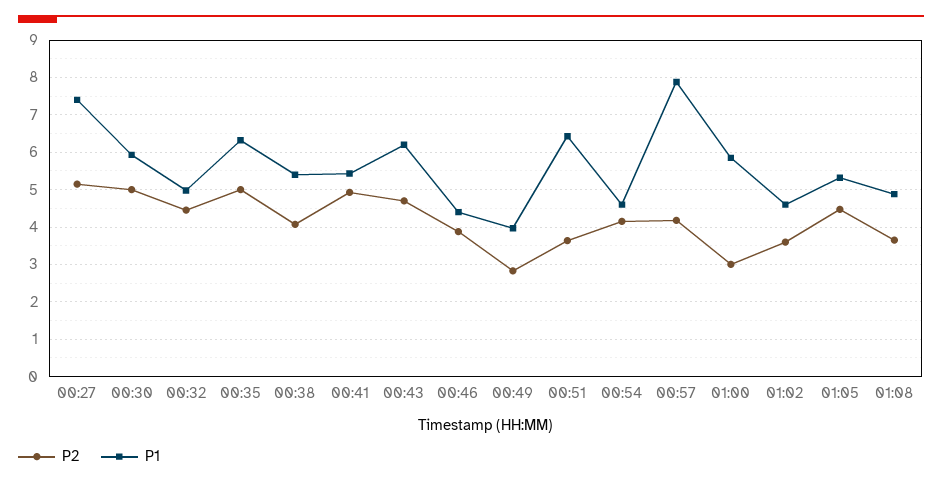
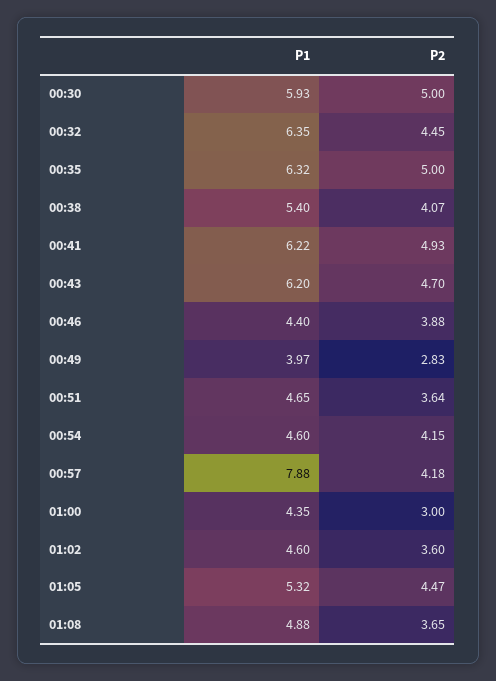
  {
    "P2": {
-     "00:27": 5.2,
      "00:30": 5,
      "00:32": 4.45,
      "00:35": 5,
      "00:38": 4.07,
      "00:41": 4.93,
      "00:43": 4.7,
      "00:46": 3.88,
      "00:49": 2.83,
      "00:51": 3.64,
      "00:54": 4.15,
      "00:57": 4.18,
      "01:00": 3,
      "01:02": 3.6,
      "01:05": 4.47,
      "01:08": 3.65
    },
    "P1": {
-     "00:27": 7.4,
      "00:30": 5.93,
-     "00:32": 5,
+     "00:32": 6.35,
      "00:35": 6.32,
      "00:38": 5.4,
-     "00:41": 5.4,
+     "00:41": 6.22,
      "00:43": 6.2,
      "00:46": 4.4,
      "00:49": 3.97,
-     "00:51": 6.4,
+     "00:51": 4.65,
      "00:54": 4.6,
      "00:57": 7.88,
-     "01:00": 5.8,
+     "01:00": 4.35,
      "01:02": 4.6,
      "01:05": 5.32,
      "01:08": 4.88
    }
  }

